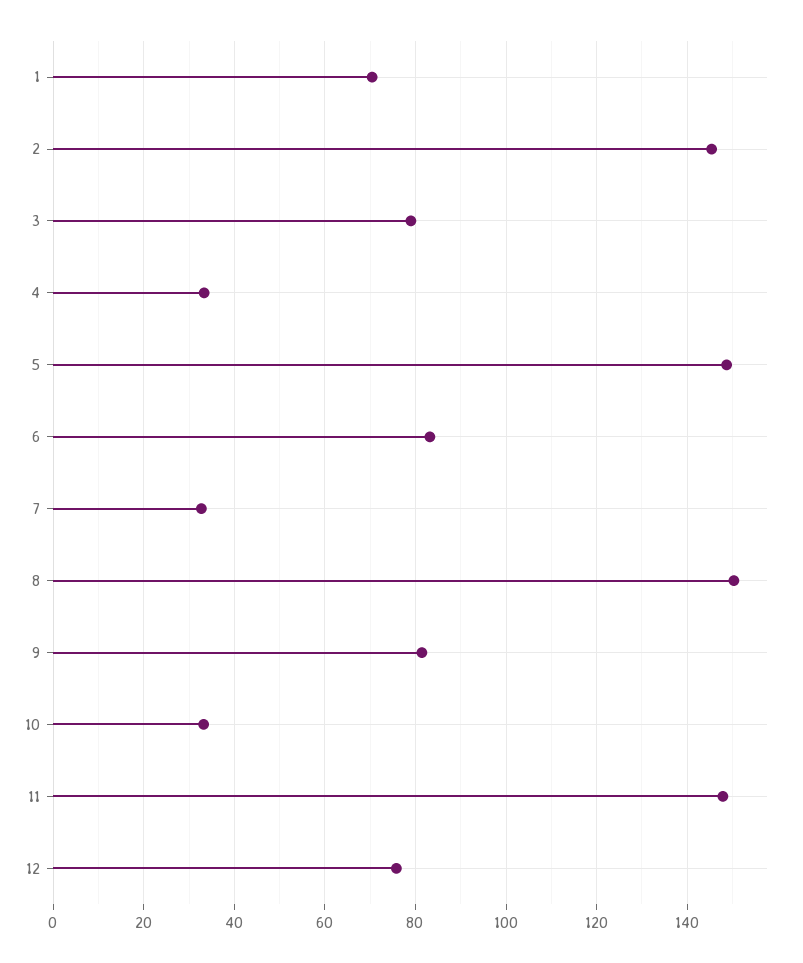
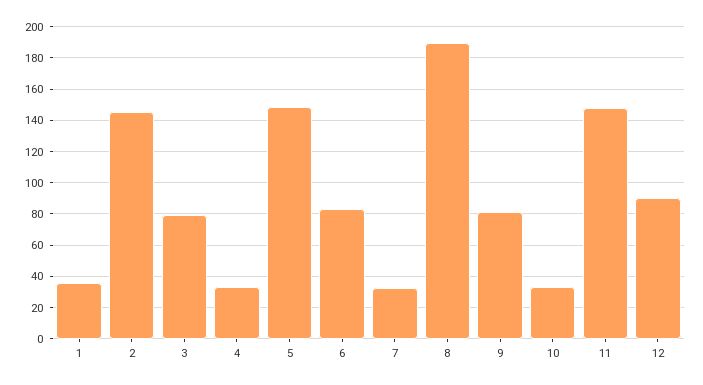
  {
-   "1": 70,
+   "1": 35,
    "2": 146,
    "3": 80,
    "4": 34,
    "5": 148,
    "6": 84,
    "7": 32,
-   "8": 150,
+   "8": 190,
    "9": 82,
    "10": 34,
    "11": 148,
-   "12": 76
+   "12": 90
  }

